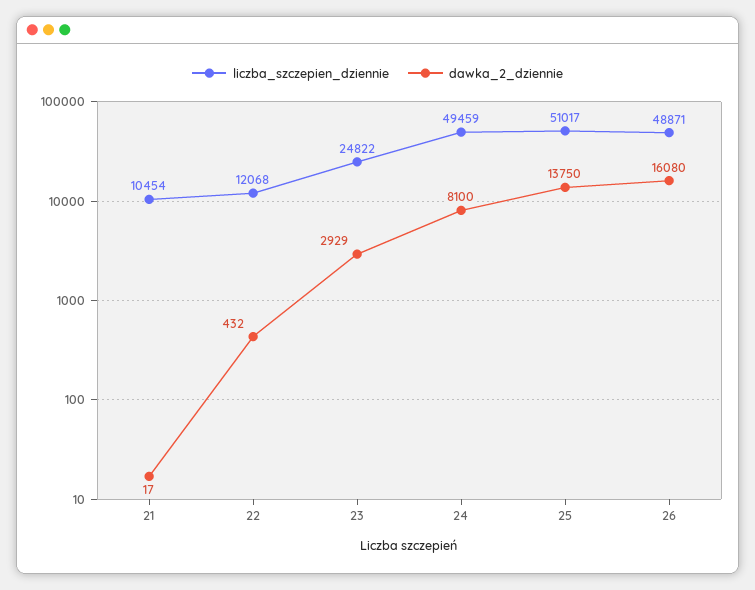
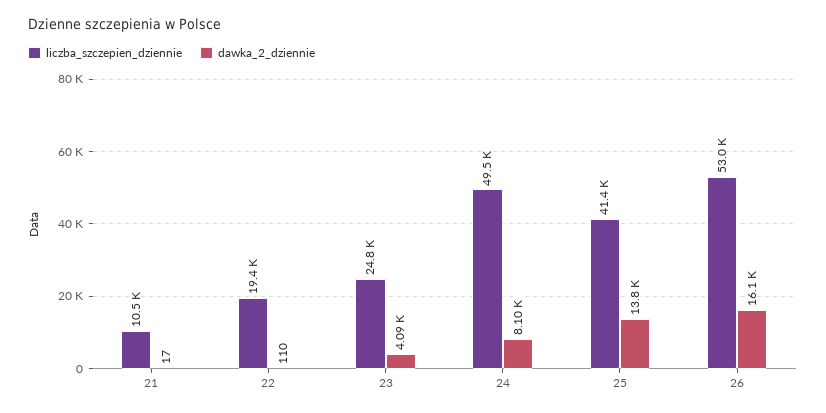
  {
    "liczba_szczepien_dziennie": {
      "21": 10454,
-     "22": 12068,
+     "22": 19400,
      "23": 24822,
      "24": 49459,
-     "25": 51017,
+     "25": 41400,
-     "26": 48871
+     "26": 53000
    },
    "dawka_2_dziennie": {
      "21": 17,
-     "22": 432,
+     "22": 110,
-     "23": 2929,
+     "23": 4090,
      "24": 8100,
      "25": 13750,
      "26": 16080
    }
  }

